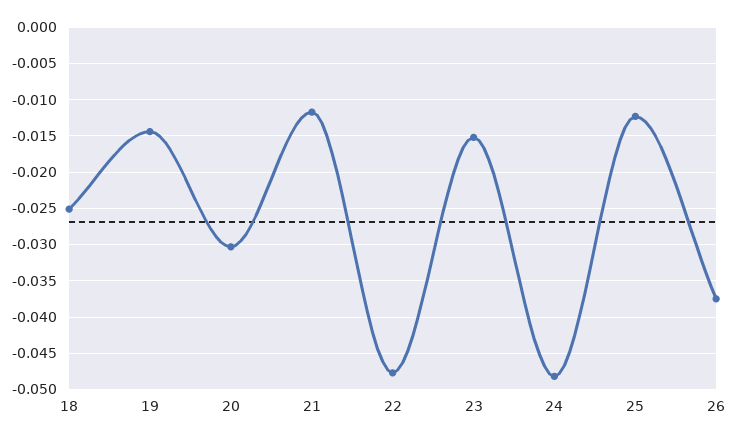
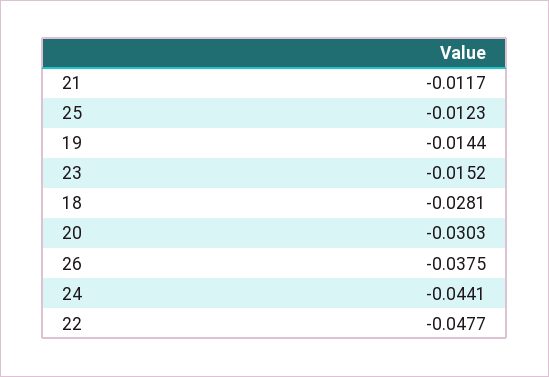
  {
-   "18": -0.025,
+   "18": -0.0281,
    "19": -0.0144,
    "20": -0.0303,
    "21": -0.0117,
    "22": -0.0477,
    "23": -0.0152,
-   "24": -0.048,
+   "24": -0.0441,
    "25": -0.0123,
    "26": -0.0375
  }

